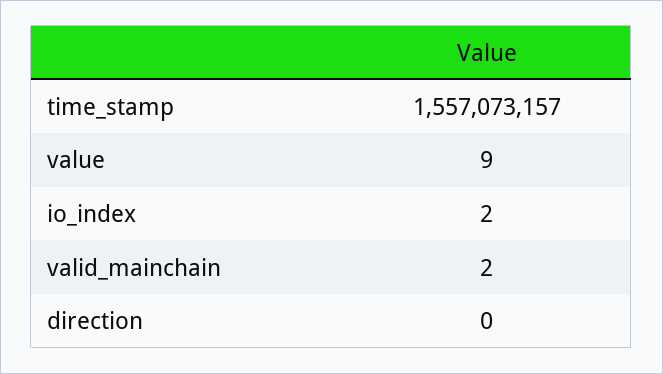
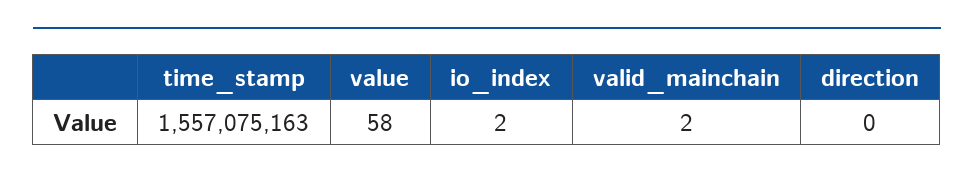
  {
-   "time_stamp": 1557073157,
+   "time_stamp": 1557075163,
-   "value": 9,
+   "value": 58,
    "io_index": 2,
    "valid_mainchain": 2,
    "direction": 0
  }

